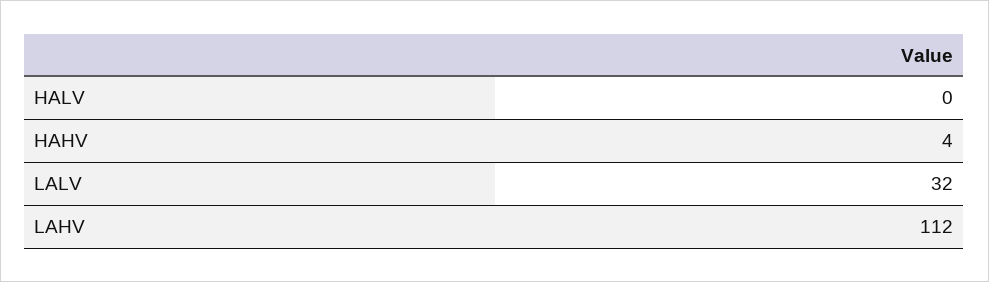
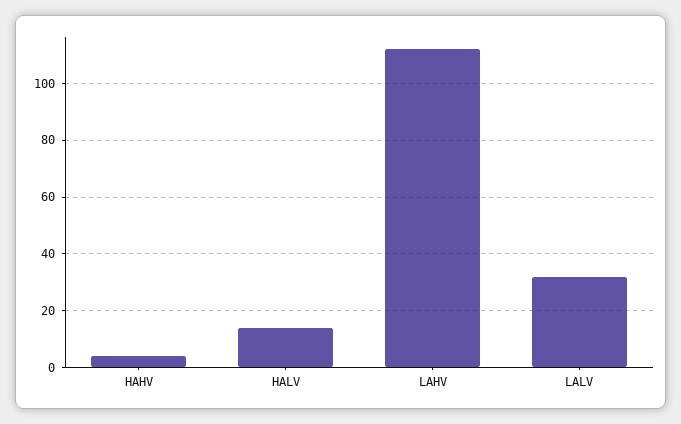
  {
-   "HALV": 0,
+   "HALV": 15,
    "HAHV": 4,
    "LALV": 32,
    "LAHV": 112
  }

